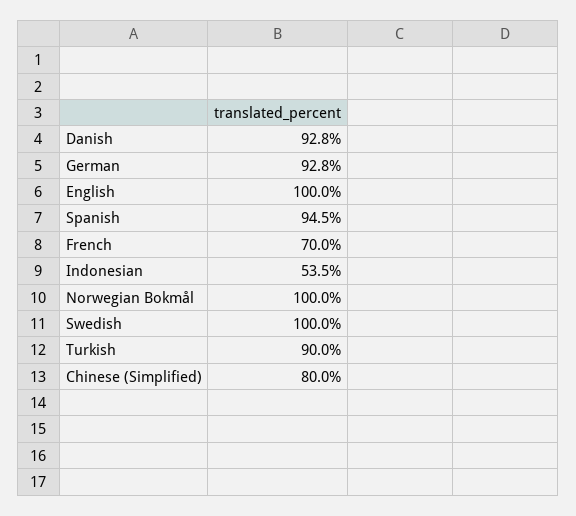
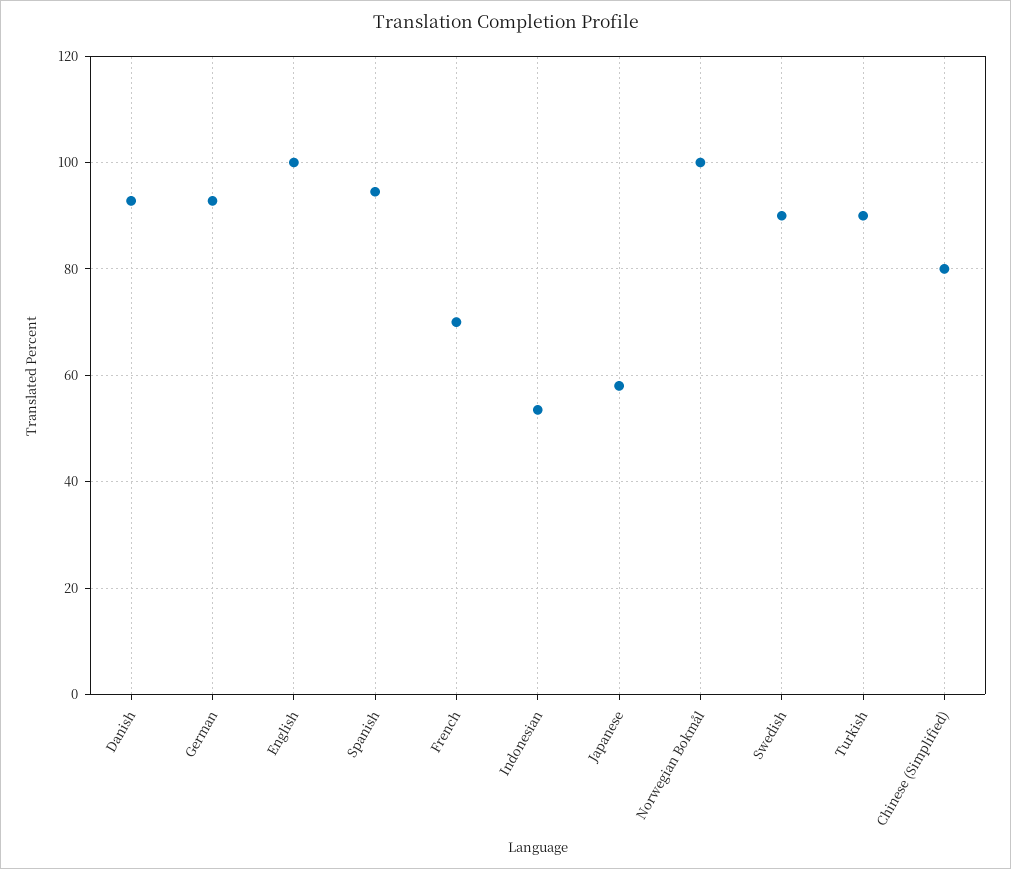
  {
    "Danish": 92.8,
    "German": 92.8,
    "English": 100,
    "Spanish": 94.5,
    "French": 70,
    "Indonesian": 53.5,
    "Norwegian Bokmål": 100,
-   "Swedish": 100,
+   "Swedish": 90,
    "Turkish": 90,
-   "Chinese (Simplified)": 80
+   "Chinese (Simplified)": 80,
+   "Japanese": 58
  }

